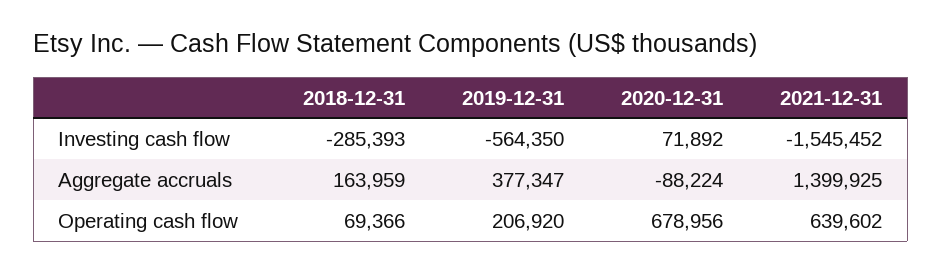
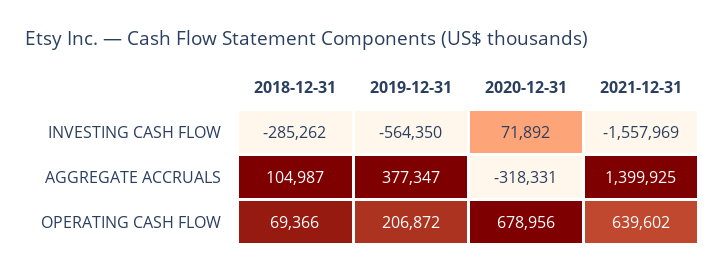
  {
    "2018-12-31": {
-     "Investing cash flow": -285393,
+     "Investing cash flow": -285262,
-     "Aggregate accruals": 163959,
+     "Aggregate accruals": 104987,
      "Operating cash flow": 69366
    },
    "2019-12-31": {
      "Investing cash flow": -564350,
      "Aggregate accruals": 377347,
-     "Operating cash flow": 206920
+     "Operating cash flow": 206872
    },
    "2020-12-31": {
      "Investing cash flow": 71892,
-     "Aggregate accruals": -88224,
+     "Aggregate accruals": -318331,
      "Operating cash flow": 678956
    },
    "2021-12-31": {
-     "Investing cash flow": -1545452,
+     "Investing cash flow": -1557969,
      "Aggregate accruals": 1399925,
      "Operating cash flow": 639602
    }
  }

